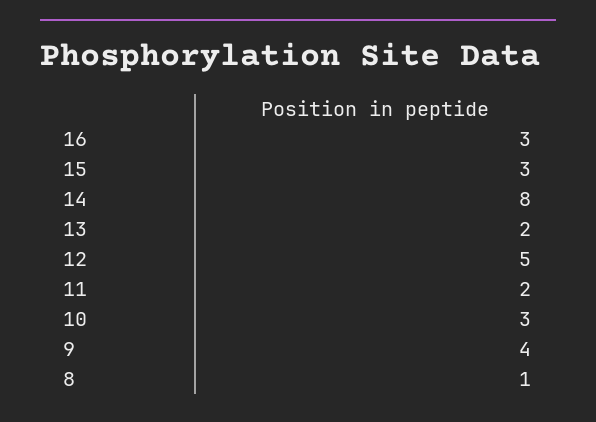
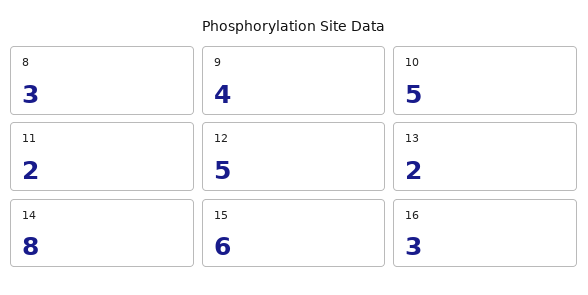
  {
    "16": 3,
-   "15": 3,
+   "15": 6,
    "14": 8,
    "13": 2,
    "12": 5,
    "11": 2,
-   "10": 3,
+   "10": 5,
    "9": 4,
-   "8": 1
+   "8": 3
  }

